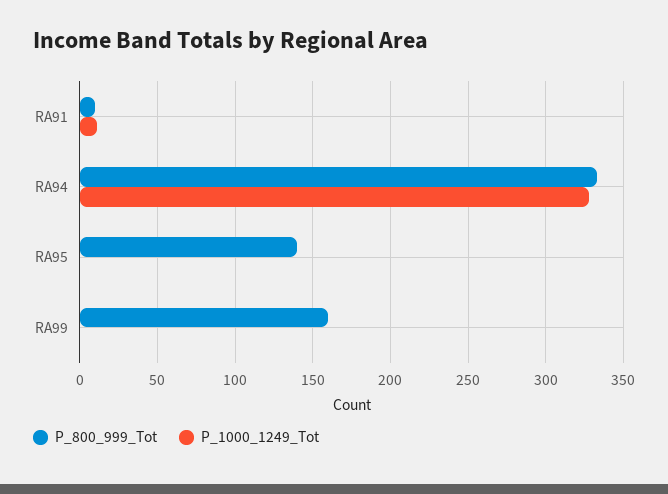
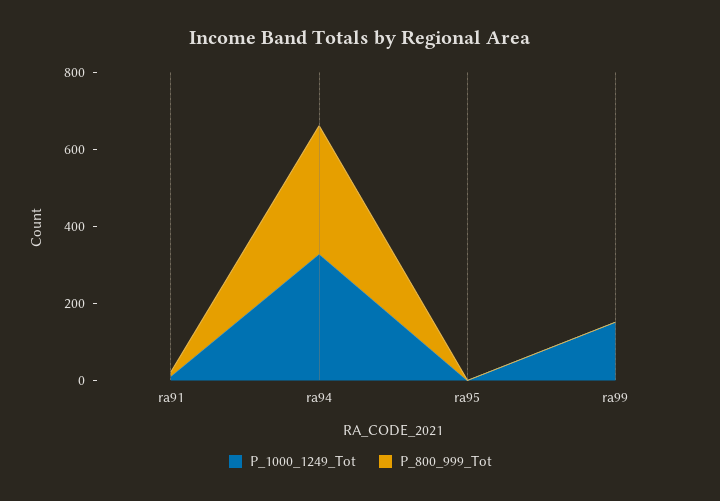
  {
    "P_800_999_Tot": {
      "RA91": 10,
      "RA94": 335,
-     "RA95": 140,
+     "RA95": 0,
-     "RA99": 160
+     "RA99": 0
    },
    "P_1000_1249_Tot": {
      "RA91": 10,
      "RA94": 330,
      "RA95": 0,
-     "RA99": 0
+     "RA99": 150
    }
  }

